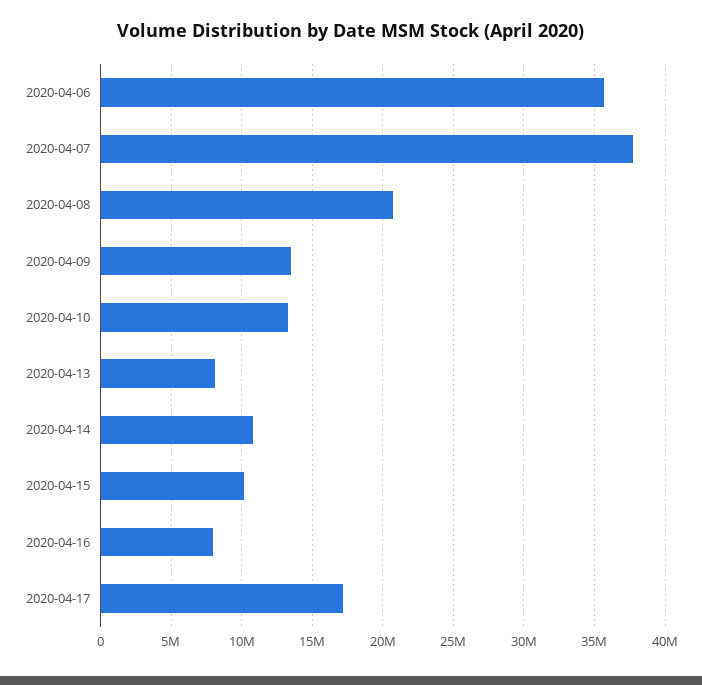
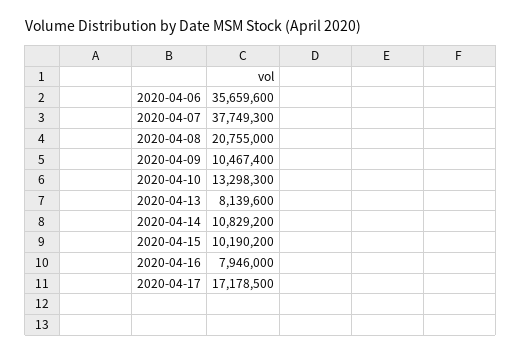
  {
    "2020-04-06": 35659600,
    "2020-04-07": 37749300,
    "2020-04-08": 20755000,
-   "2020-04-09": 13500000,
+   "2020-04-09": 10467400,
    "2020-04-10": 13298300,
    "2020-04-13": 8139600,
    "2020-04-14": 10829200,
    "2020-04-15": 10190200,
    "2020-04-16": 7946000,
    "2020-04-17": 17178500
  }

